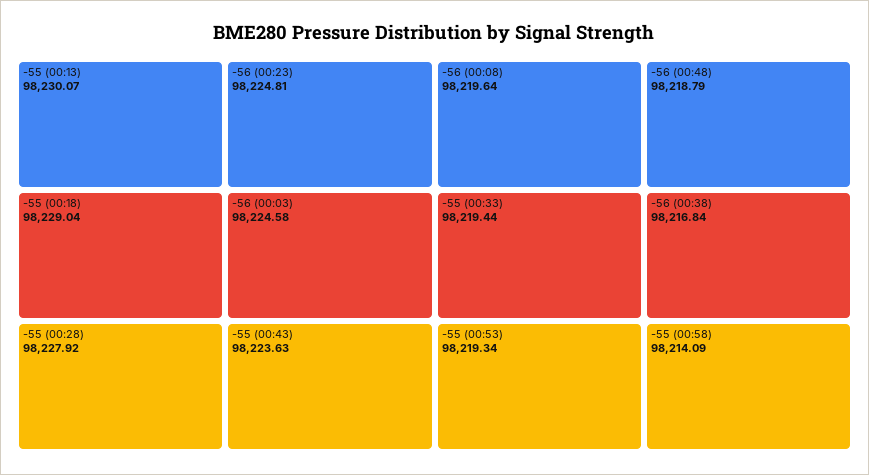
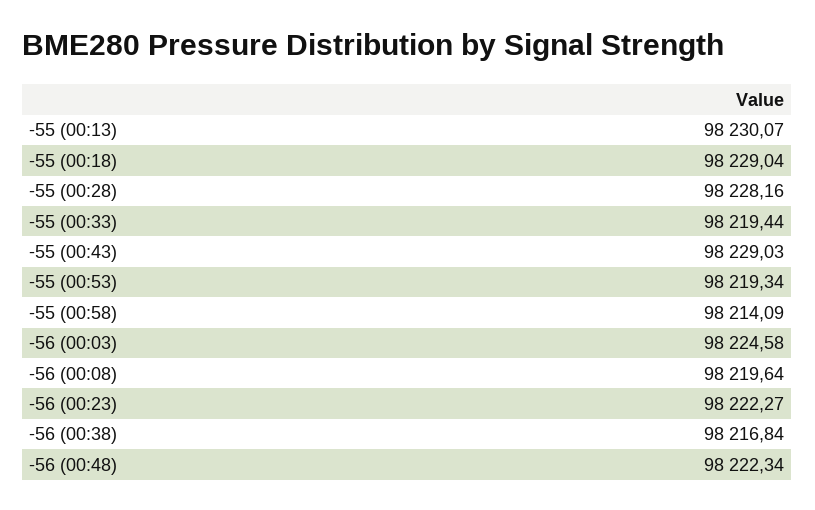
  {
    "-55 (00:13)": 98230.07,
    "-55 (00:18)": 98229.04,
-   "-55 (00:28)": 98227.92,
+   "-55 (00:28)": 98228.16,
-   "-56 (00:23)": 98224.81,
+   "-56 (00:23)": 98222.27,
    "-56 (00:03)": 98224.58,
-   "-55 (00:43)": 98223.63,
+   "-55 (00:43)": 98229.03,
    "-56 (00:08)": 98219.64,
    "-55 (00:33)": 98219.44,
    "-55 (00:53)": 98219.34,
-   "-56 (00:48)": 98218.79,
+   "-56 (00:48)": 98222.34,
    "-56 (00:38)": 98216.84,
    "-55 (00:58)": 98214.09
  }

